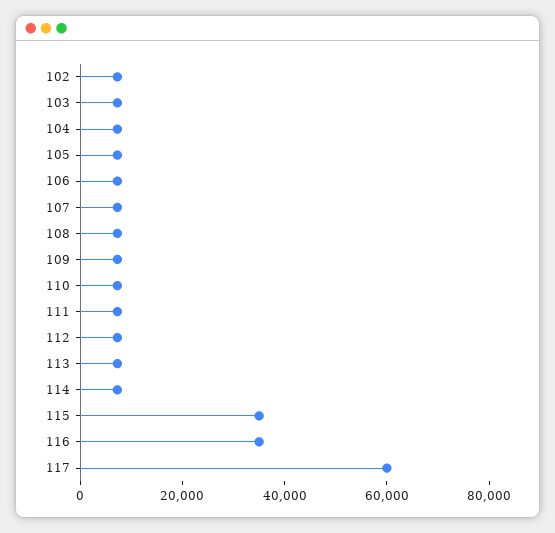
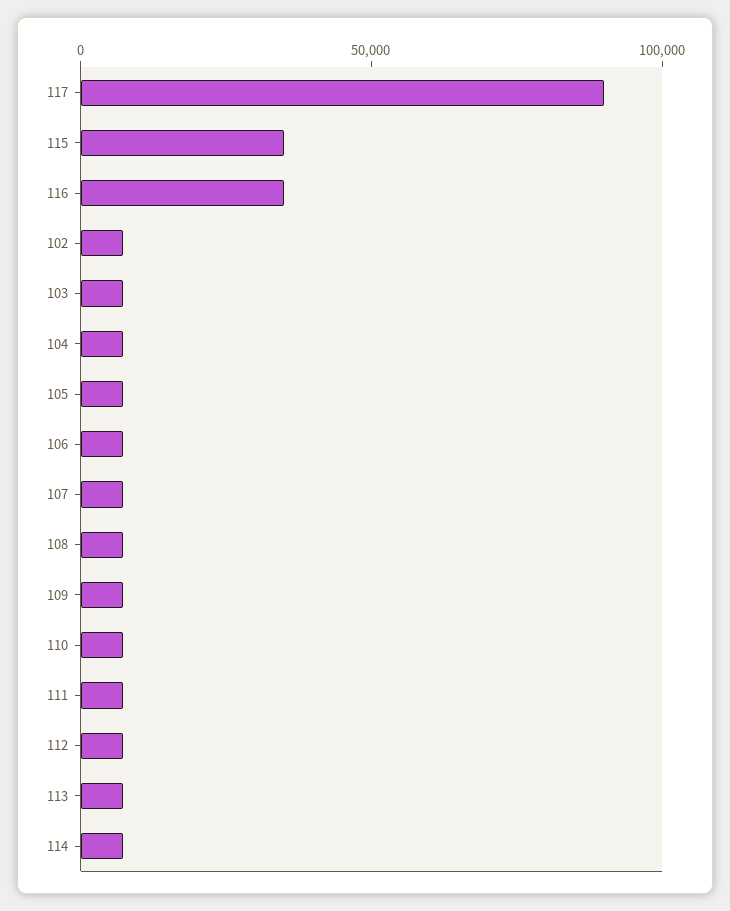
  {
    "102": 5000,
    "103": 5000,
    "104": 5000,
    "105": 5000,
    "106": 5000,
    "107": 5000,
    "108": 5000,
    "109": 5000,
    "110": 5000,
    "111": 5000,
    "112": 5000,
    "113": 5000,
    "114": 5000,
    "115": 35000,
    "116": 35000,
-   "117": 60000
+   "117": 90000
  }

